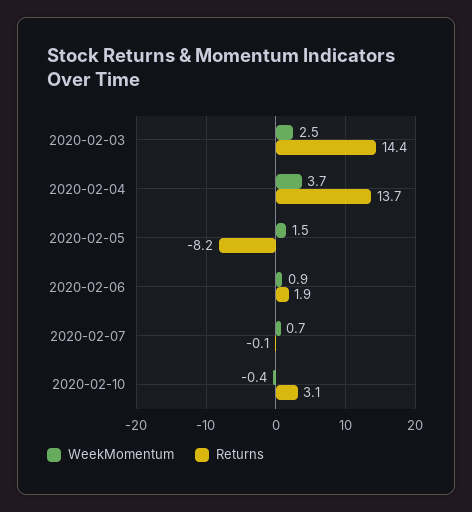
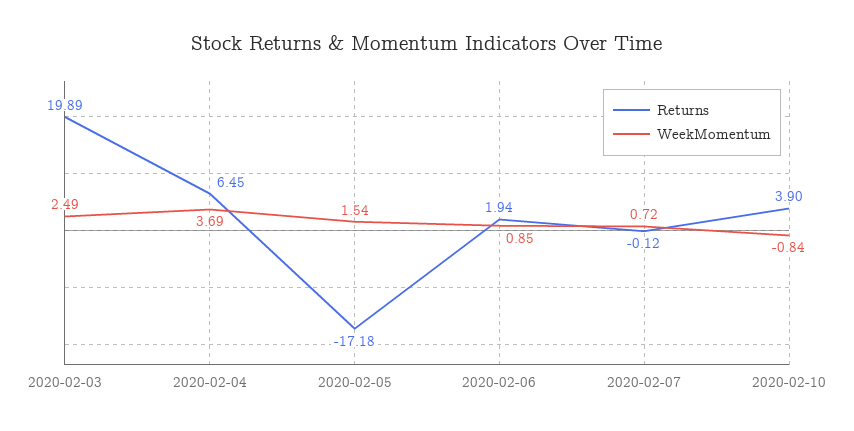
  {
    "WeekMomentum": {
      "2020-02-03": 2.49,
      "2020-02-04": 3.69,
      "2020-02-05": 1.54,
      "2020-02-06": 0.85,
      "2020-02-07": 0.72,
-     "2020-02-10": -0.4
+     "2020-02-10": -0.84
    },
    "Returns": {
-     "2020-02-03": 14.4,
+     "2020-02-03": 19.89,
-     "2020-02-04": 13.7,
+     "2020-02-04": 6.45,
-     "2020-02-05": -8.2,
+     "2020-02-05": -17.18,
      "2020-02-06": 1.94,
      "2020-02-07": -0.12,
-     "2020-02-10": 3.1
+     "2020-02-10": 3.9
    }
  }

